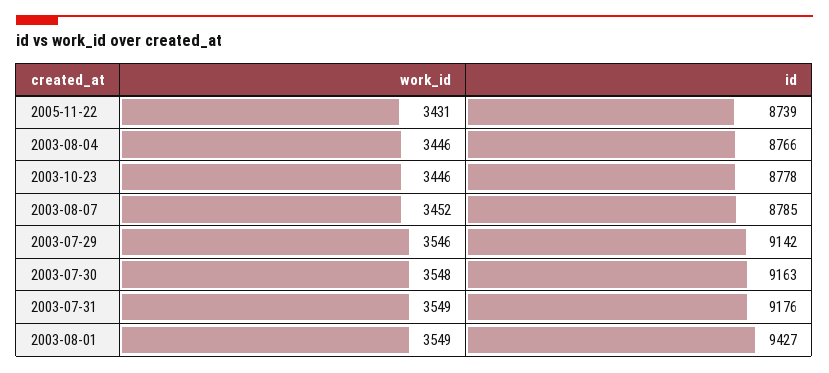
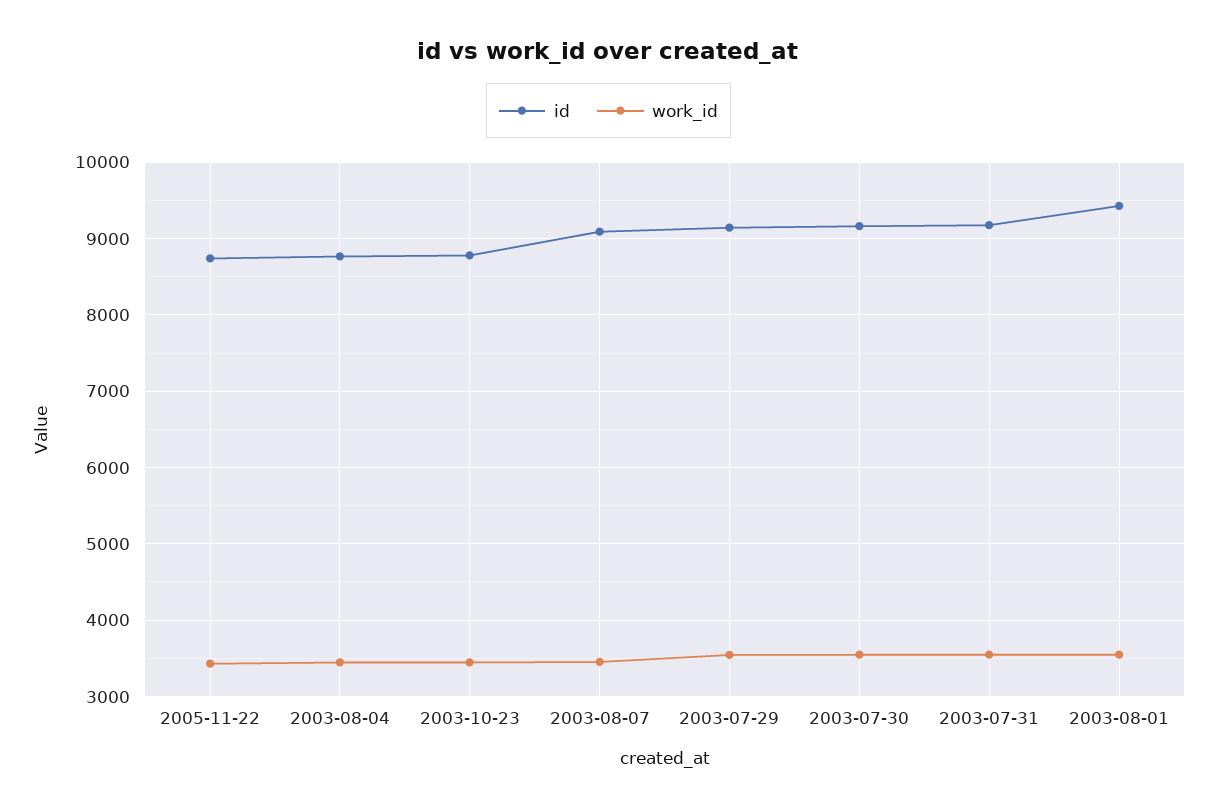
  {
    "work_id": {
      "2005-11-22": 3431,
      "2003-08-04": 3446,
      "2003-10-23": 3446,
      "2003-08-07": 3452,
      "2003-07-29": 3546,
      "2003-07-30": 3548,
      "2003-07-31": 3549,
      "2003-08-01": 3549
    },
    "id": {
      "2005-11-22": 8739,
      "2003-08-04": 8766,
      "2003-10-23": 8778,
-     "2003-08-07": 8785,
+     "2003-08-07": 9100,
      "2003-07-29": 9142,
      "2003-07-30": 9163,
      "2003-07-31": 9176,
      "2003-08-01": 9427
    }
  }

